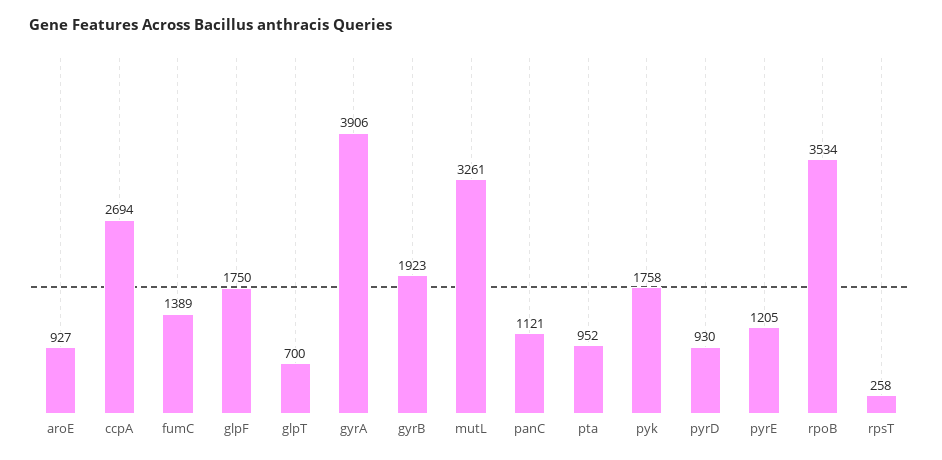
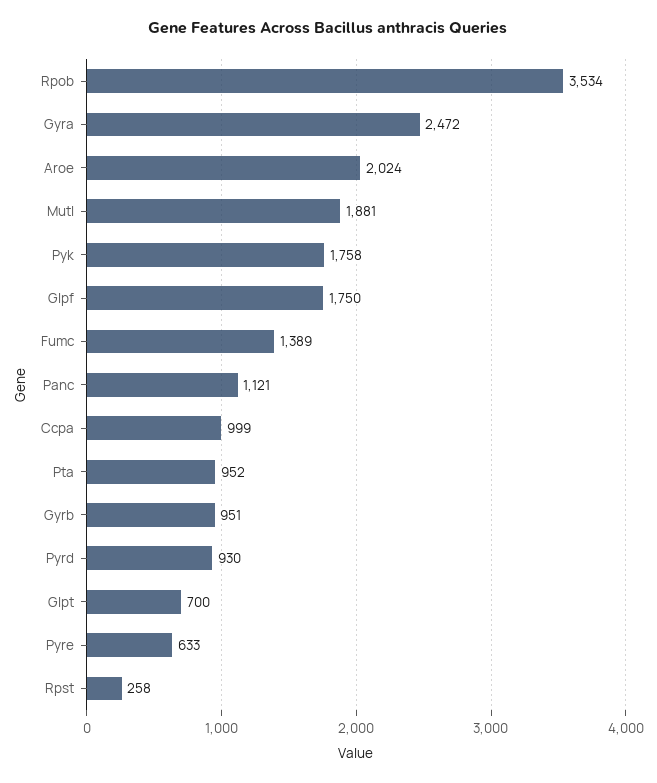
  {
-   "aroE": 927,
+   "aroE": 2024,
-   "ccpA": 2694,
+   "ccpA": 999,
    "fumC": 1389,
    "glpF": 1750,
    "glpT": 700,
-   "gyrA": 3906,
+   "gyrA": 2472,
-   "gyrB": 1923,
+   "gyrB": 951,
-   "mutL": 3261,
+   "mutL": 1881,
    "panC": 1121,
    "pta": 952,
    "pyk": 1758,
    "pyrD": 930,
-   "pyrE": 1205,
+   "pyrE": 633,
    "rpoB": 3534,
    "rpsT": 258
  }

